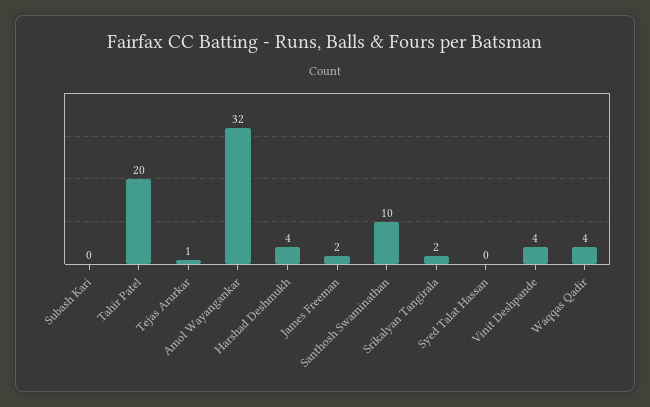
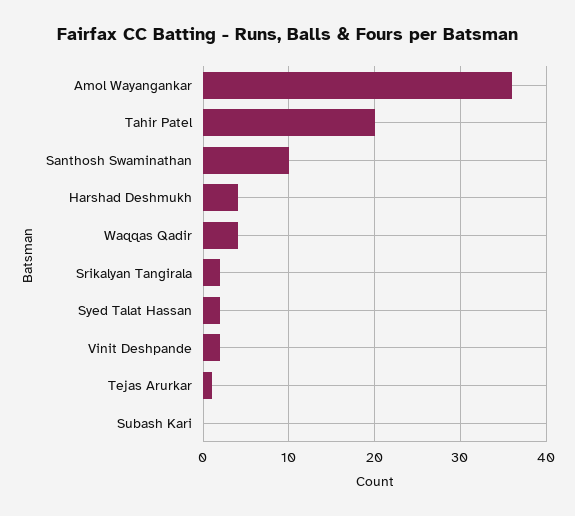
  {
    "Subash Kari": 0,
    "Tahir Patel": 20,
    "Tejas Arurkar": 1,
-   "Amol Wayangankar": 32,
+   "Amol Wayangankar": 36,
    "Harshad Deshmukh": 4,
-   "James Freeman": 2,
    "Santhosh Swaminathan": 10,
    "Srikalyan Tangirala": 2,
-   "Syed Talat Hassan": 0,
+   "Syed Talat Hassan": 2,
-   "Vinit Deshpande": 4,
+   "Vinit Deshpande": 2,
    "Waqqas Qadir": 4
  }

